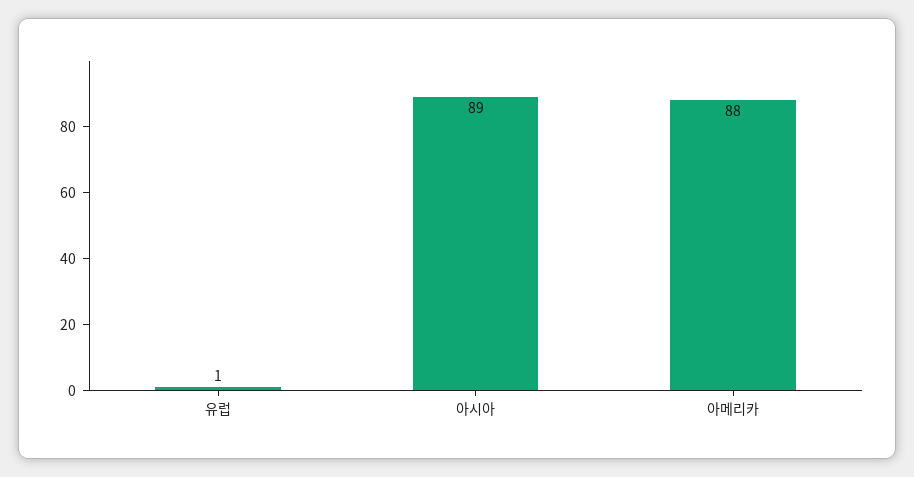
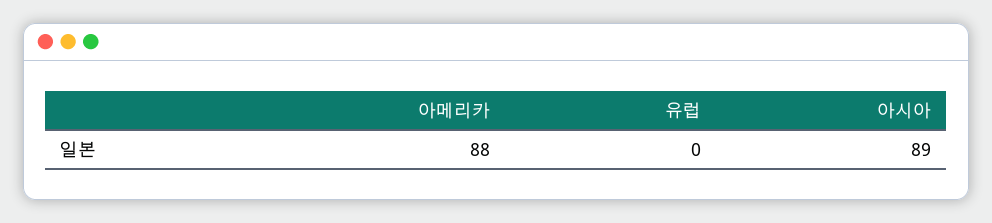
  {
-   "유럽": 1,
+   "유럽": 0,
    "아시아": 89,
    "아메리카": 88
  }

